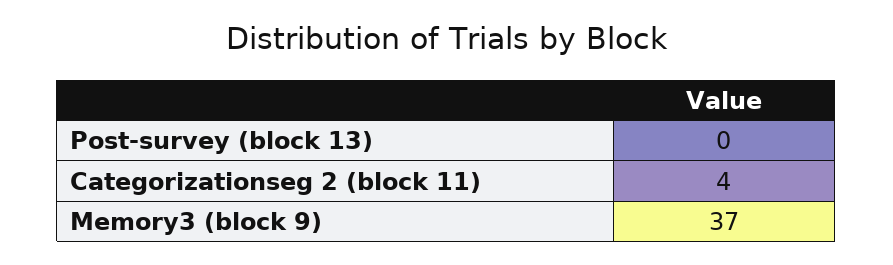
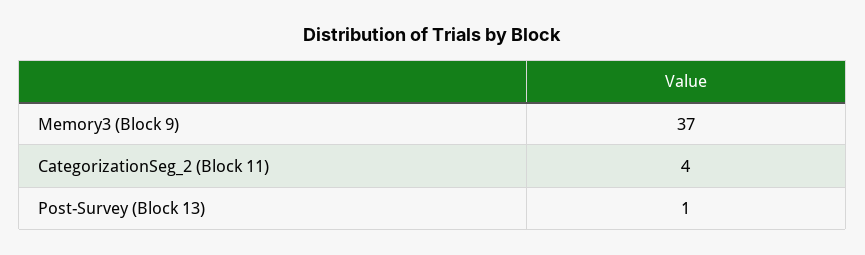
  {
-   "Post-survey (block 13)": 0,
+   "Post-survey (block 13)": 1,
    "Categorizationseg 2 (block 11)": 4,
    "Memory3 (block 9)": 37
  }

